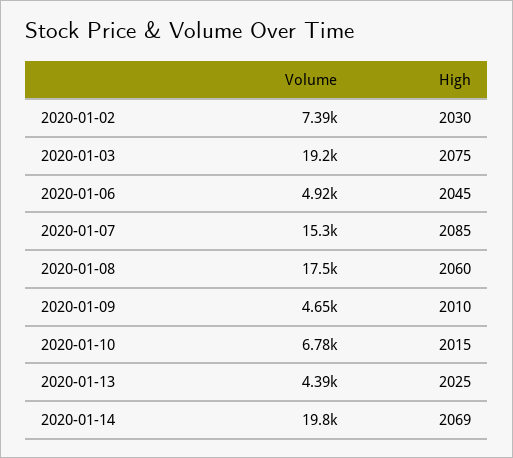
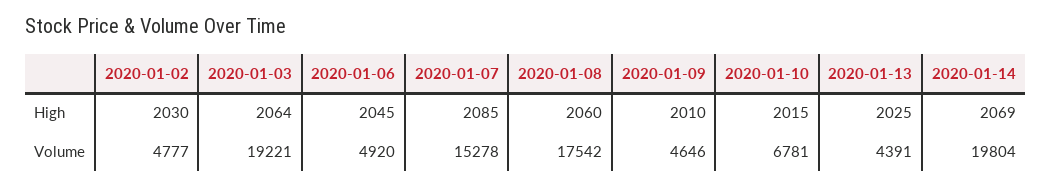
  {
    "Volume": {
-     "2020-01-02": 7390,
+     "2020-01-02": 4777,
      "2020-01-03": 19221,
      "2020-01-06": 4920,
      "2020-01-07": 15278,
      "2020-01-08": 17542,
      "2020-01-09": 4646,
      "2020-01-10": 6781,
      "2020-01-13": 4391,
      "2020-01-14": 19804
    },
    "High": {
      "2020-01-02": 2030,
-     "2020-01-03": 2075,
+     "2020-01-03": 2064,
      "2020-01-06": 2045,
      "2020-01-07": 2085,
      "2020-01-08": 2060,
      "2020-01-09": 2010,
      "2020-01-10": 2015,
      "2020-01-13": 2025,
      "2020-01-14": 2069
    }
  }

